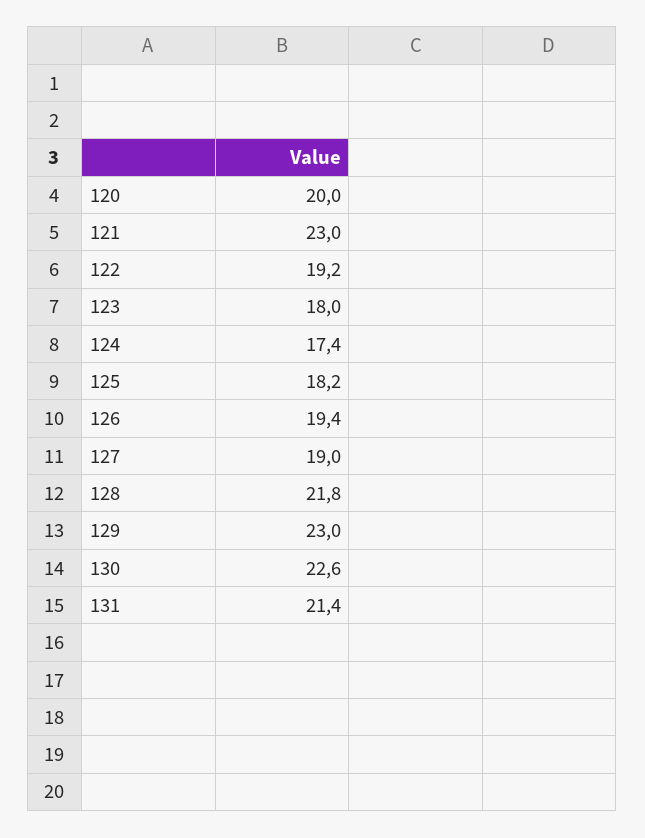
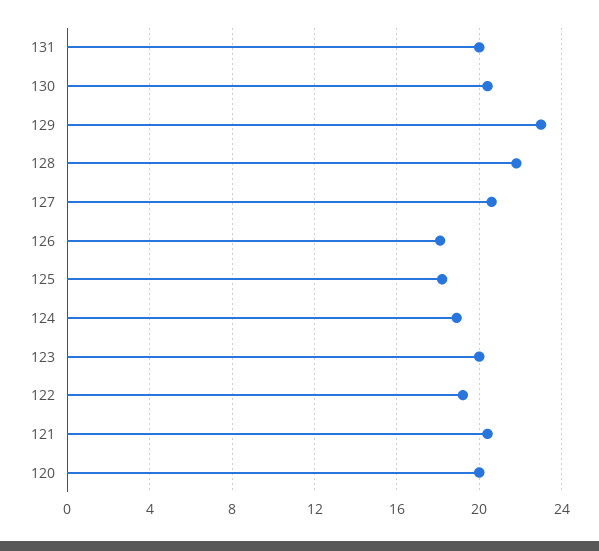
  {
    "120": 20,
-   "121": 23,
+   "121": 20.5,
    "122": 19.2,
-   "123": 18,
+   "123": 20,
-   "124": 17.4,
+   "124": 19,
    "125": 18.2,
-   "126": 19.4,
+   "126": 18,
-   "127": 19,
+   "127": 20.5,
    "128": 21.8,
    "129": 23,
-   "130": 22.6,
+   "130": 20.5,
-   "131": 21.4
+   "131": 20
  }

